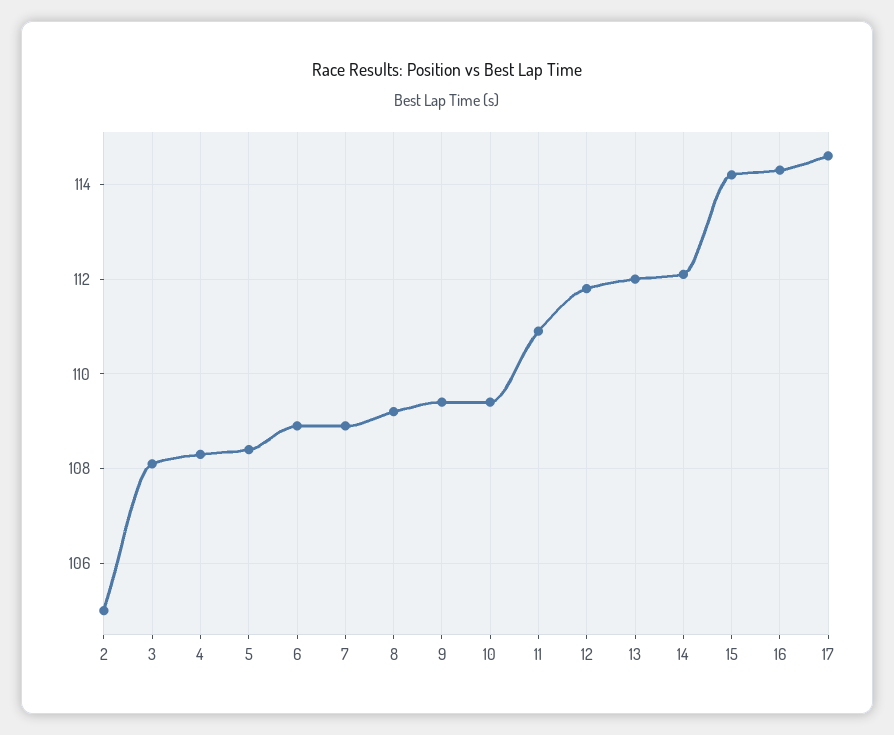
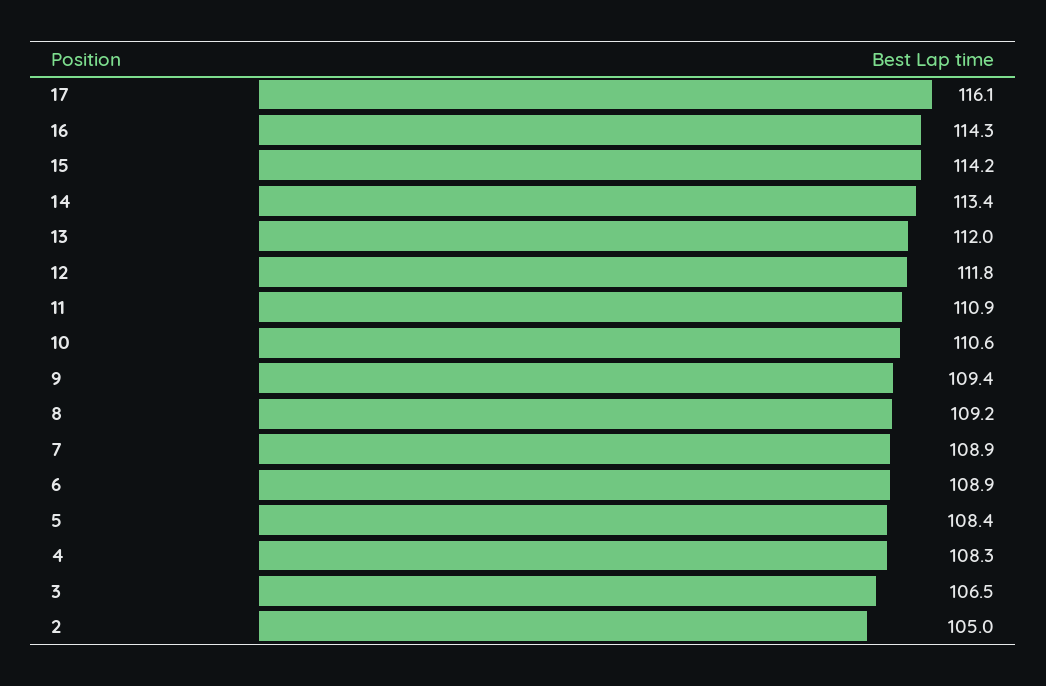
  {
    "2": 105,
-   "3": 108,
+   "3": 106.5,
    "4": 108.3,
    "5": 108.4,
    "6": 108.9,
    "7": 108.9,
    "8": 109.2,
    "9": 109.4,
-   "10": 109.5,
+   "10": 110.6,
    "11": 110.9,
    "12": 111.8,
    "13": 112,
-   "14": 112,
+   "14": 113.4,
    "15": 114.2,
    "16": 114.3,
-   "17": 114.5
+   "17": 116.1
  }

